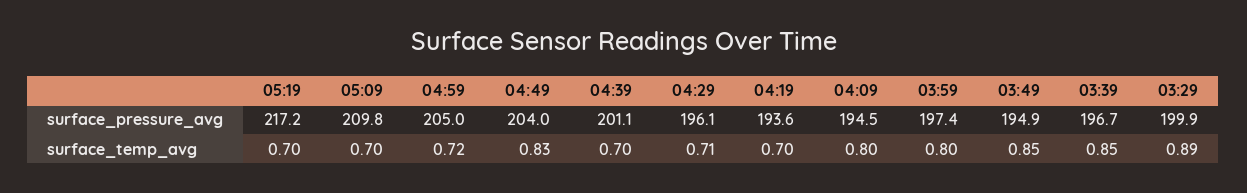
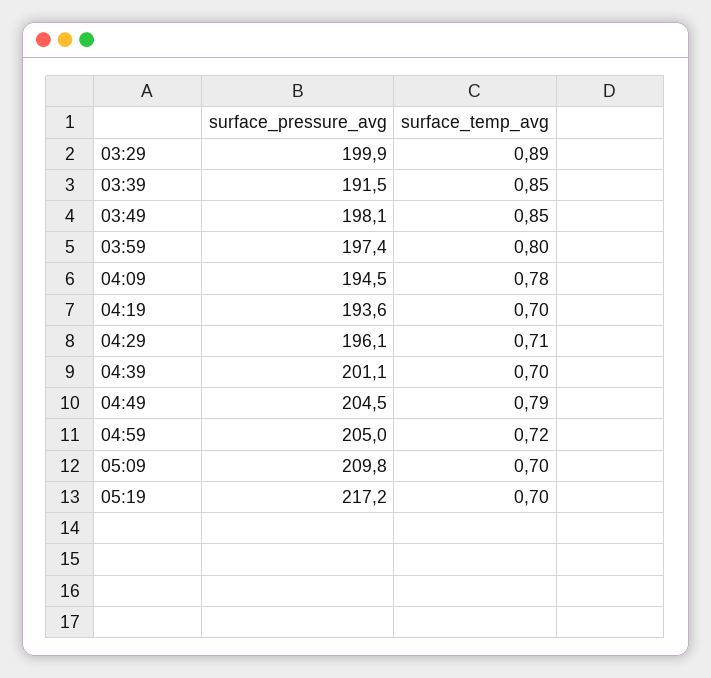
  {
    "05:19": {
      "surface_pressure_avg": 217.2,
      "surface_temp_avg": 0.7
    },
    "05:09": {
      "surface_pressure_avg": 209.8,
      "surface_temp_avg": 0.7
    },
    "04:59": {
      "surface_pressure_avg": 205,
      "surface_temp_avg": 0.72
    },
    "04:49": {
-     "surface_pressure_avg": 204,
+     "surface_pressure_avg": 204.5,
-     "surface_temp_avg": 0.83
+     "surface_temp_avg": 0.79
    },
    "04:39": {
      "surface_pressure_avg": 201.1,
      "surface_temp_avg": 0.7
    },
    "04:29": {
      "surface_pressure_avg": 196.1,
      "surface_temp_avg": 0.71
    },
    "04:19": {
      "surface_pressure_avg": 193.6,
      "surface_temp_avg": 0.7
    },
    "04:09": {
      "surface_pressure_avg": 194.5,
-     "surface_temp_avg": 0.8
+     "surface_temp_avg": 0.78
    },
    "03:59": {
      "surface_pressure_avg": 197.4,
      "surface_temp_avg": 0.8
    },
    "03:49": {
-     "surface_pressure_avg": 194.9,
+     "surface_pressure_avg": 198.1,
      "surface_temp_avg": 0.85
    },
    "03:39": {
-     "surface_pressure_avg": 196.7,
+     "surface_pressure_avg": 191.5,
      "surface_temp_avg": 0.85
    },
    "03:29": {
      "surface_pressure_avg": 199.9,
      "surface_temp_avg": 0.89
    }
  }

